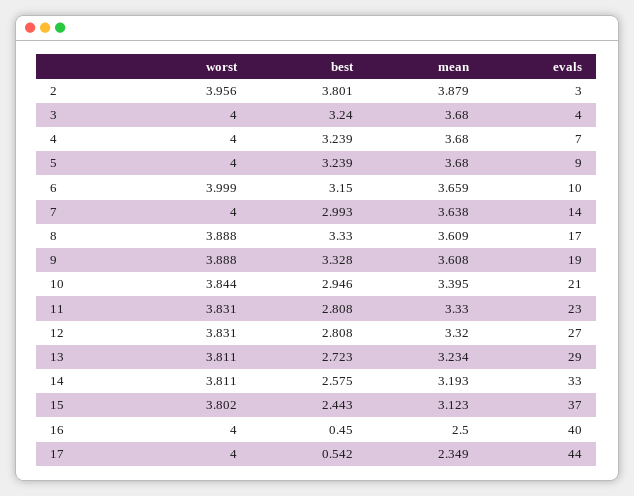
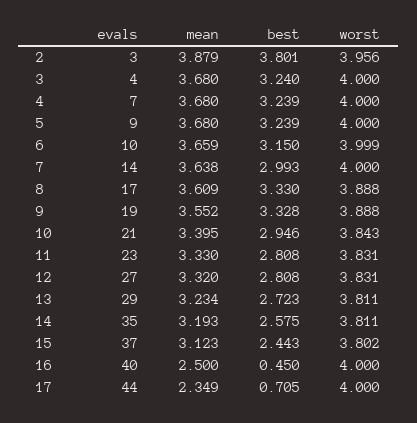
  {
    "worst": {
      "2": 3.956,
      "3": 4,
      "4": 4,
      "5": 4,
      "6": 3.999,
      "7": 4,
      "8": 3.888,
      "9": 3.888,
-     "10": 3.844,
+     "10": 3.843,
      "11": 3.831,
      "12": 3.831,
      "13": 3.811,
      "14": 3.811,
      "15": 3.802,
      "16": 4,
      "17": 4
    },
    "best": {
      "2": 3.801,
      "3": 3.24,
      "4": 3.239,
      "5": 3.239,
      "6": 3.15,
      "7": 2.993,
      "8": 3.33,
      "9": 3.328,
      "10": 2.946,
      "11": 2.808,
      "12": 2.808,
      "13": 2.723,
      "14": 2.575,
      "15": 2.443,
      "16": 0.45,
-     "17": 0.542
+     "17": 0.705
    },
    "mean": {
      "2": 3.879,
      "3": 3.68,
      "4": 3.68,
      "5": 3.68,
      "6": 3.659,
      "7": 3.638,
      "8": 3.609,
-     "9": 3.608,
+     "9": 3.552,
      "10": 3.395,
      "11": 3.33,
      "12": 3.32,
      "13": 3.234,
      "14": 3.193,
      "15": 3.123,
      "16": 2.5,
      "17": 2.349
    },
    "evals": {
      "2": 3,
      "3": 4,
      "4": 7,
      "5": 9,
      "6": 10,
      "7": 14,
      "8": 17,
      "9": 19,
      "10": 21,
      "11": 23,
      "12": 27,
      "13": 29,
-     "14": 33,
+     "14": 35,
      "15": 37,
      "16": 40,
      "17": 44
    }
  }

